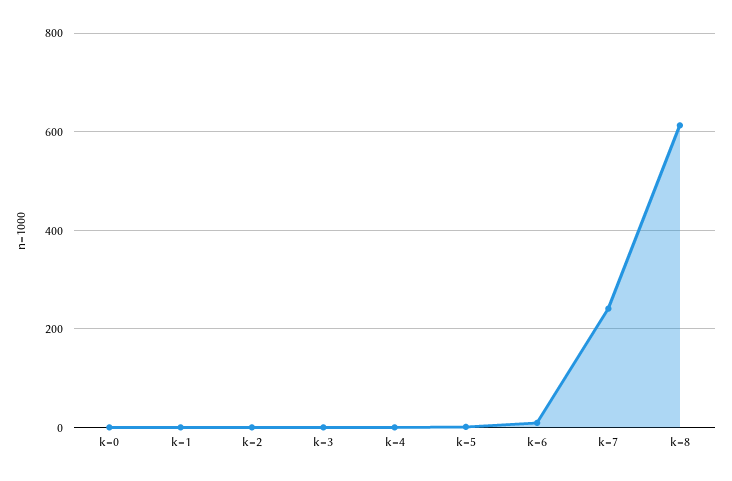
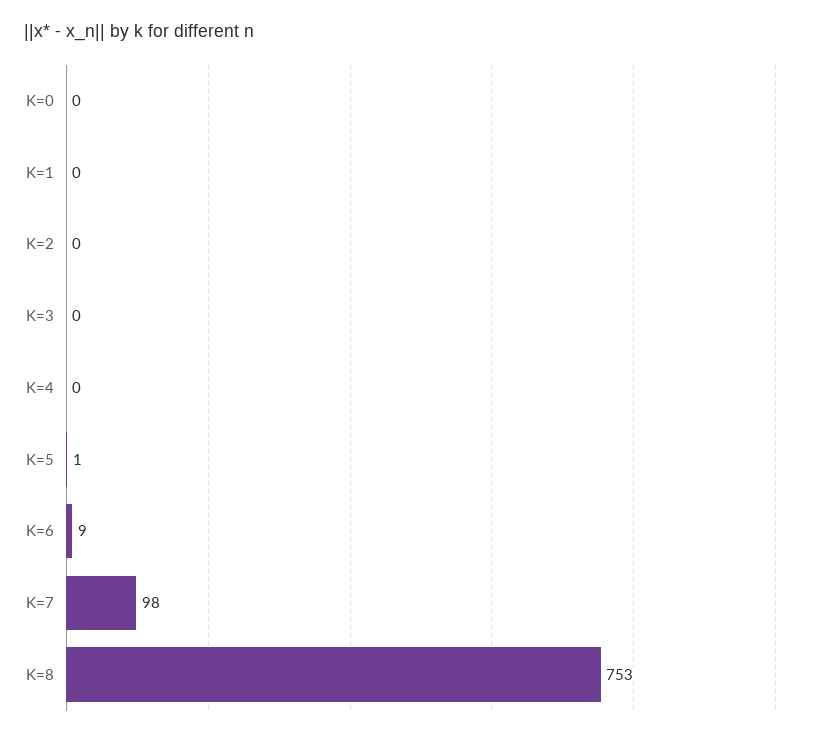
  {
    "k=0": 0,
    "k=1": 0,
    "k=2": 0,
    "k=3": 0,
    "k=4": 0,
    "k=5": 1,
    "k=6": 9,
-   "k=7": 240,
+   "k=7": 98,
-   "k=8": 620
+   "k=8": 753
  }

